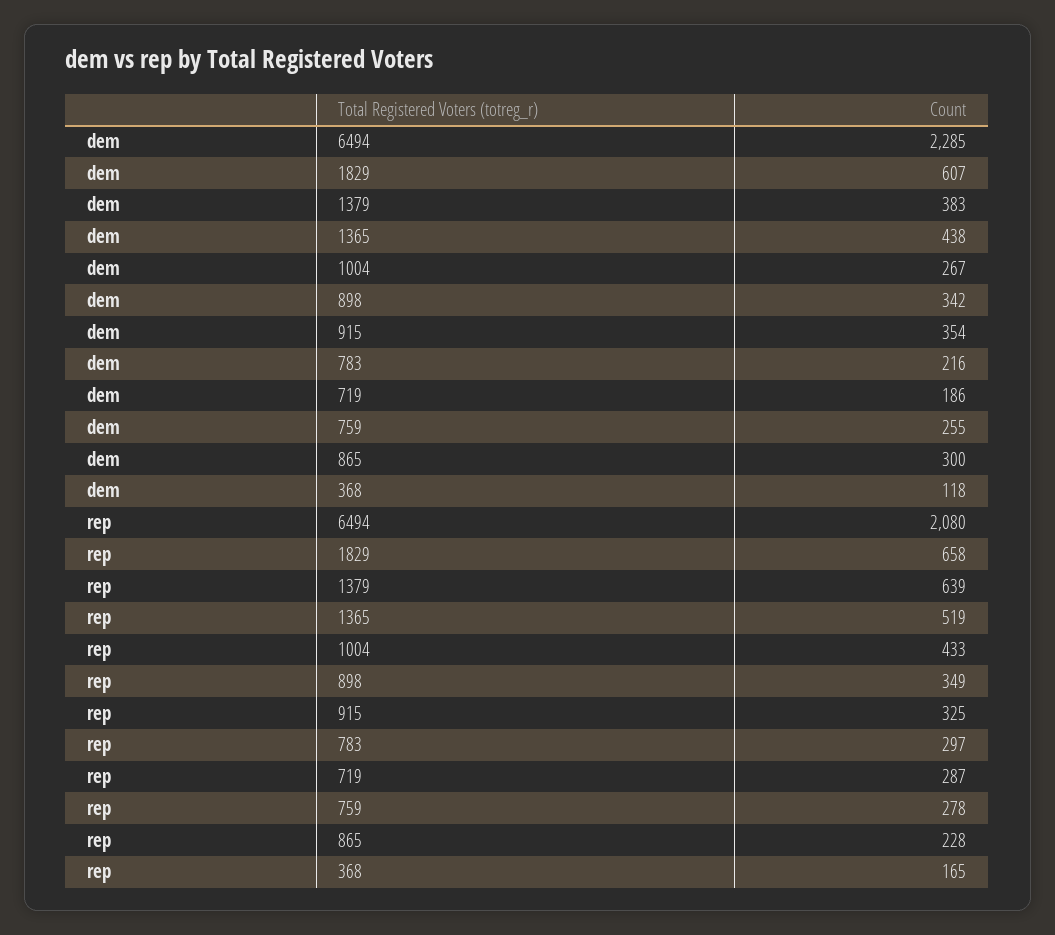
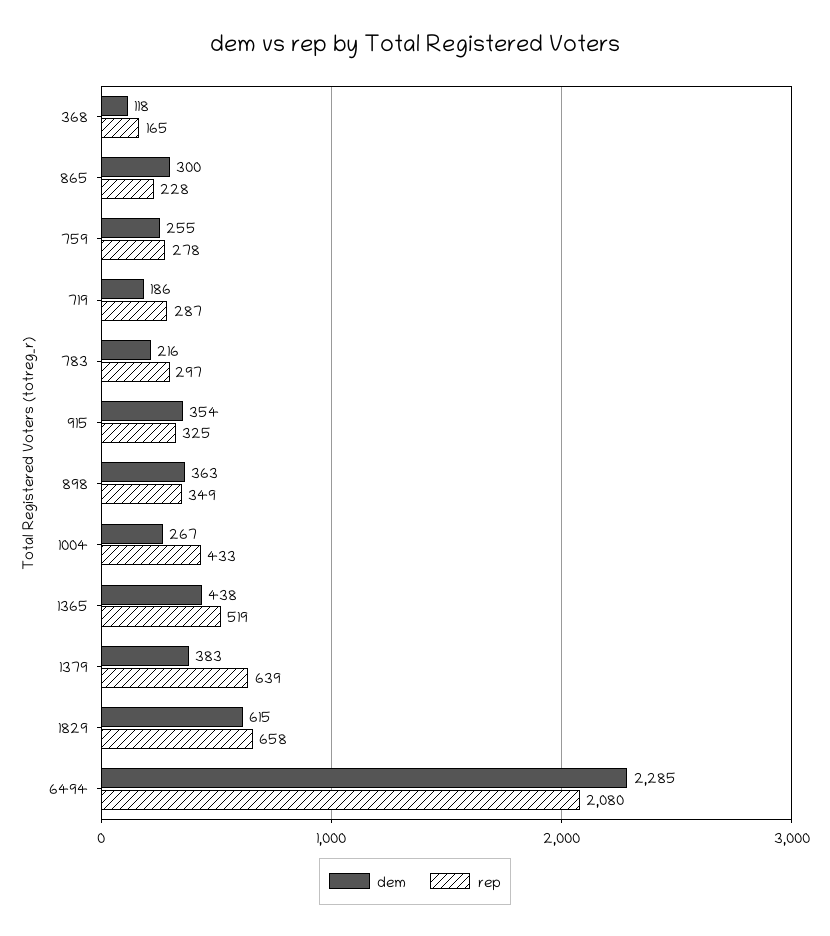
  {
    "dem": {
      "6494": 2285,
-     "1829": 607,
+     "1829": 615,
      "1379": 383,
      "1365": 438,
      "1004": 267,
-     "898": 342,
+     "898": 363,
      "915": 354,
      "783": 216,
      "719": 186,
      "759": 255,
      "865": 300,
      "368": 118
    },
    "rep": {
      "6494": 2080,
      "1829": 658,
      "1379": 639,
      "1365": 519,
      "1004": 433,
      "898": 349,
      "915": 325,
      "783": 297,
      "719": 287,
      "759": 278,
      "865": 228,
      "368": 165
    }
  }

